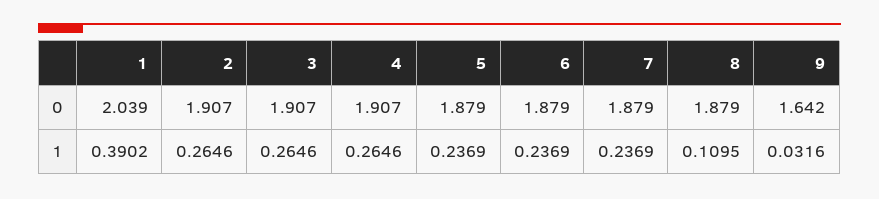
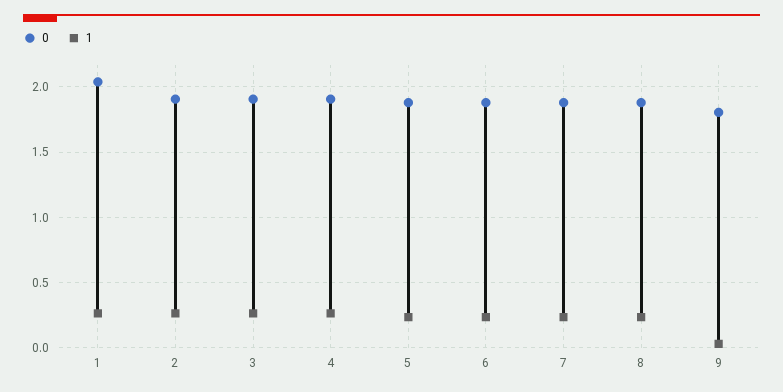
  {
    "0": {
      "1": 2.039,
      "2": 1.907,
      "3": 1.907,
      "4": 1.907,
      "5": 1.879,
      "6": 1.879,
      "7": 1.879,
      "8": 1.879,
-     "9": 1.642
+     "9": 1.8
    },
    "1": {
-     "1": 0.3902,
+     "1": 0.25,
      "2": 0.2646,
      "3": 0.2646,
      "4": 0.2646,
      "5": 0.2369,
      "6": 0.2369,
      "7": 0.2369,
-     "8": 0.1095,
+     "8": 0.25,
      "9": 0.0316
    }
  }

